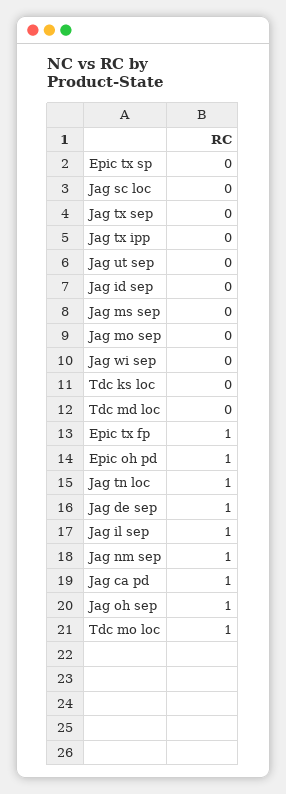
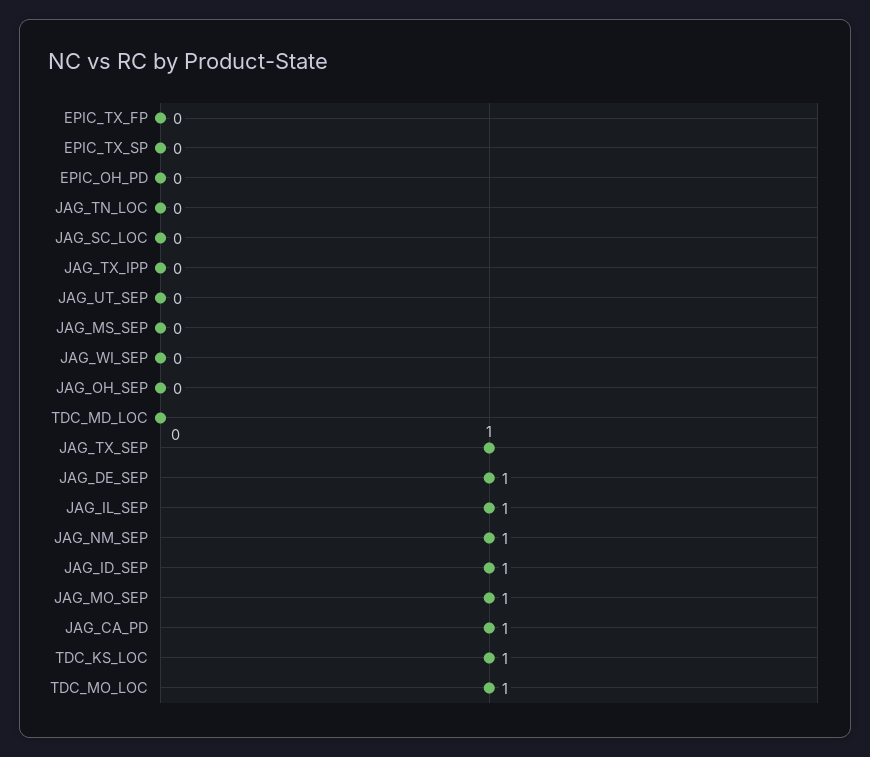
  {
    "Epic tx sp": 0,
    "Jag sc loc": 0,
-   "Jag tx sep": 0,
+   "Jag tx sep": 1,
    "Jag tx ipp": 0,
    "Jag ut sep": 0,
-   "Jag id sep": 0,
+   "Jag id sep": 1,
    "Jag ms sep": 0,
-   "Jag mo sep": 0,
+   "Jag mo sep": 1,
    "Jag wi sep": 0,
-   "Tdc ks loc": 0,
+   "Tdc ks loc": 1,
    "Tdc md loc": 0,
-   "Epic tx fp": 1,
+   "Epic tx fp": 0,
-   "Epic oh pd": 1,
+   "Epic oh pd": 0,
-   "Jag tn loc": 1,
+   "Jag tn loc": 0,
    "Jag de sep": 1,
    "Jag il sep": 1,
    "Jag nm sep": 1,
    "Jag ca pd": 1,
-   "Jag oh sep": 1,
+   "Jag oh sep": 0,
    "Tdc mo loc": 1
  }

